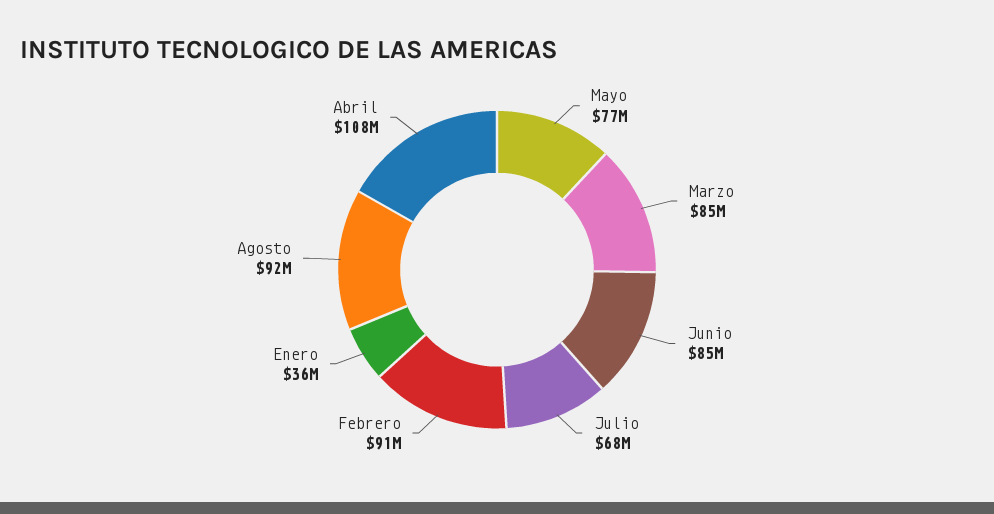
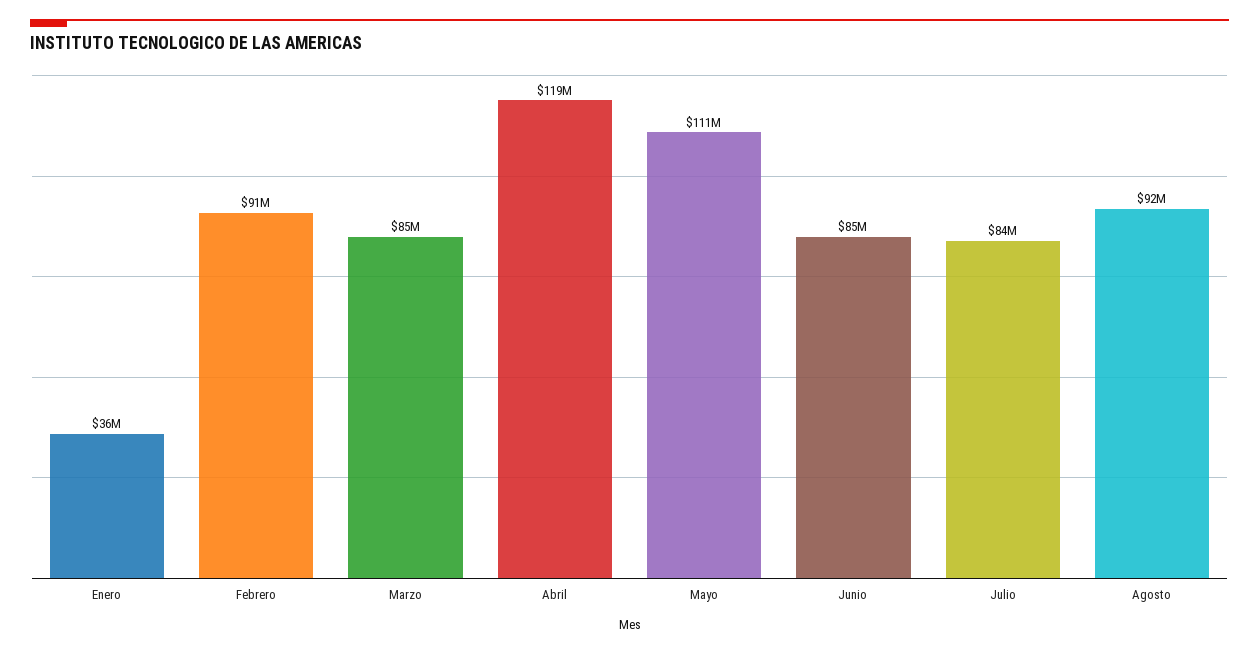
  {
-   "Mayo": 77000000,
+   "Mayo": 111000000,
    "Marzo": 85000000,
    "Junio": 85000000,
-   "Julio": 68000000,
+   "Julio": 84000000,
    "Febrero": 91000000,
    "Enero": 36000000,
    "Agosto": 92000000,
-   "Abril": 108000000
+   "Abril": 119000000
  }

